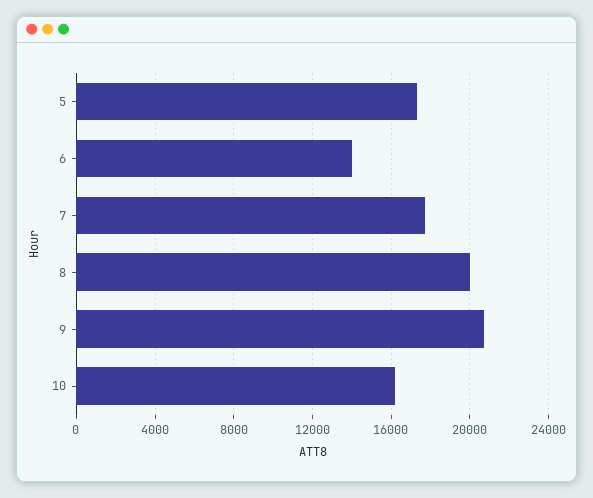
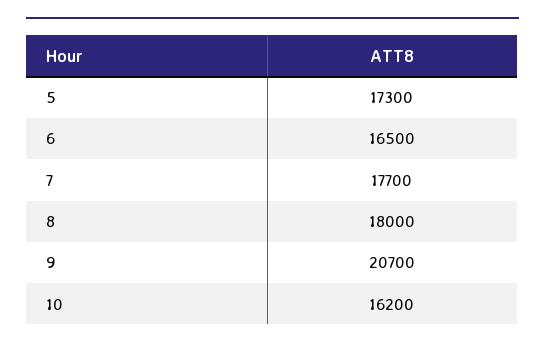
  {
    "5": 17300,
-   "6": 14000,
+   "6": 16500,
    "7": 17700,
-   "8": 20000,
+   "8": 18000,
    "9": 20700,
    "10": 16200
  }

